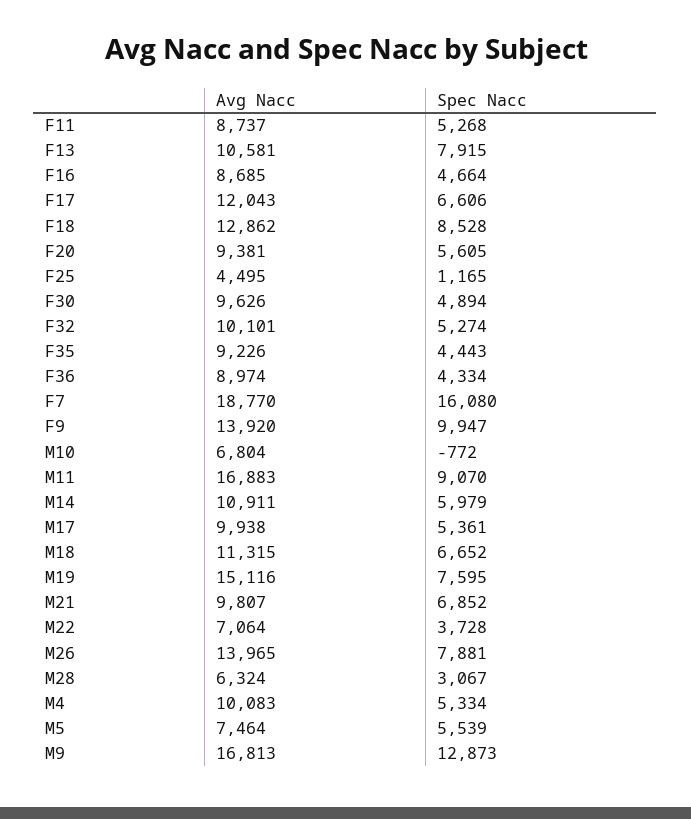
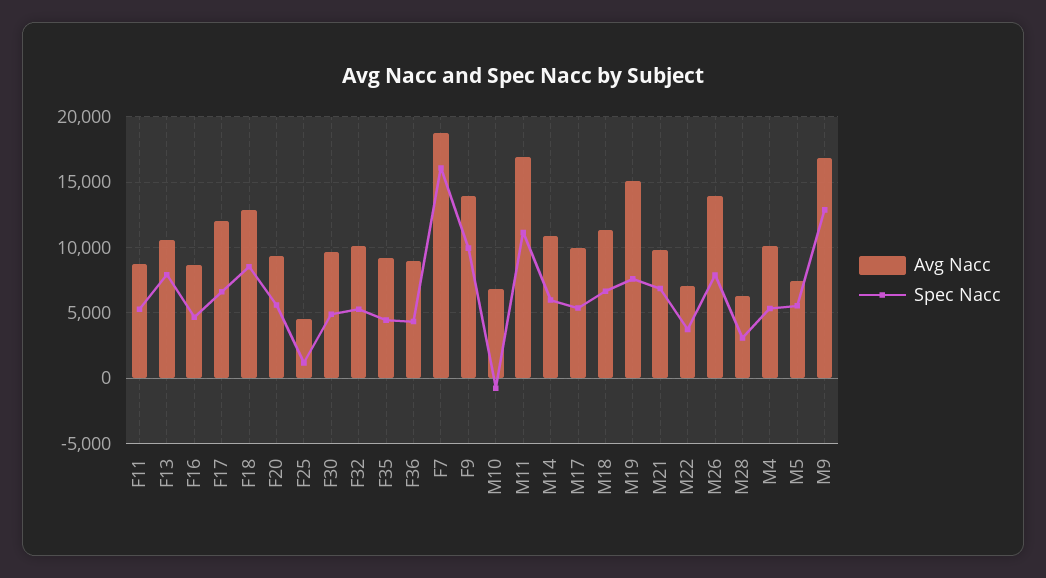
  {
    "Avg Nacc": {
      "F11": 8737,
      "F13": 10581,
      "F16": 8685,
      "F17": 12043,
      "F18": 12862,
      "F20": 9381,
      "F25": 4495,
      "F30": 9626,
      "F32": 10101,
      "F35": 9226,
      "F36": 8974,
      "F7": 18770,
      "F9": 13920,
      "M10": 6804,
      "M11": 16883,
      "M14": 10911,
      "M17": 9938,
      "M18": 11315,
      "M19": 15116,
      "M21": 9807,
      "M22": 7064,
      "M26": 13965,
      "M28": 6324,
      "M4": 10083,
      "M5": 7464,
      "M9": 16813
    },
    "Spec Nacc": {
      "F11": 5268,
      "F13": 7915,
      "F16": 4664,
      "F17": 6606,
      "F18": 8528,
      "F20": 5605,
      "F25": 1165,
      "F30": 4894,
      "F32": 5274,
      "F35": 4443,
      "F36": 4334,
      "F7": 16080,
      "F9": 9947,
      "M10": -772,
-     "M11": 9070,
+     "M11": 11000,
      "M14": 5979,
      "M17": 5361,
      "M18": 6652,
      "M19": 7595,
      "M21": 6852,
      "M22": 3728,
      "M26": 7881,
      "M28": 3067,
      "M4": 5334,
      "M5": 5539,
      "M9": 12873
    }
  }

